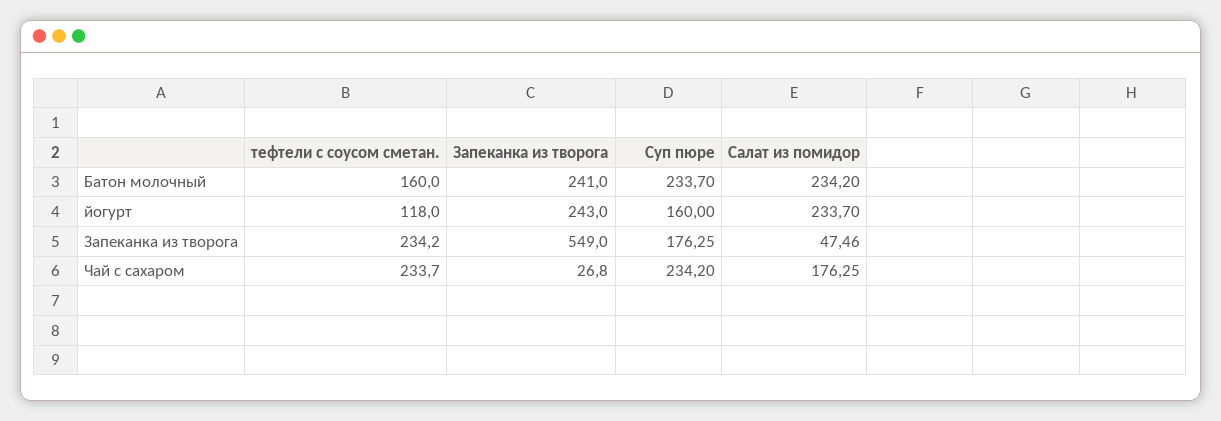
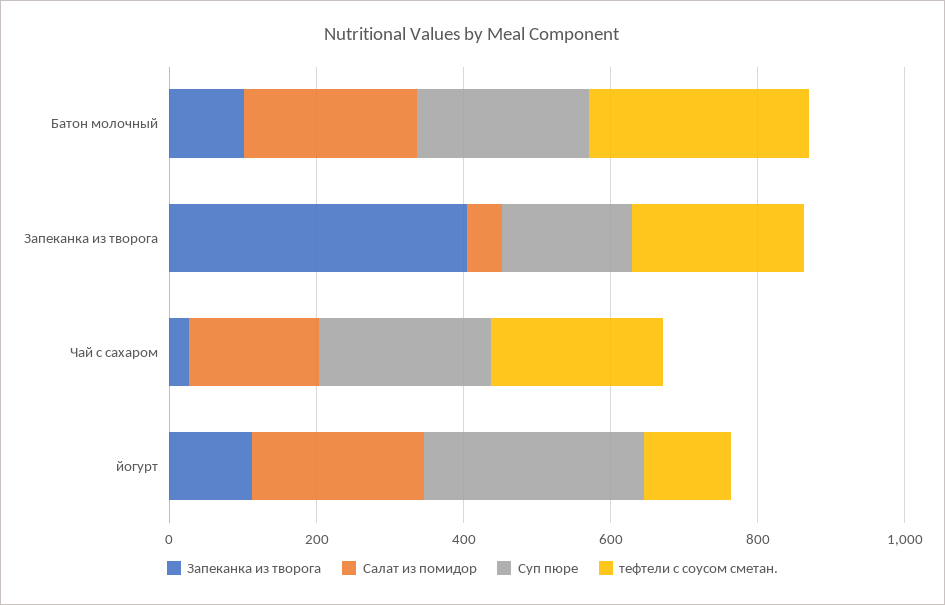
  {
    "тефтели с соусом сметан.": {
-     "Батон молочный": 160,
+     "Батон молочный": 300,
      "йогурт": 118,
      "Запеканка из творога": 234.2,
      "Чай с сахаром": 233.7
    },
    "Запеканка из творога": {
-     "Батон молочный": 241,
+     "Батон молочный": 100,
-     "йогурт": 243,
+     "йогурт": 100,
-     "Запеканка из творога": 549,
+     "Запеканка из творога": 400,
      "Чай с сахаром": 26.8
    },
    "Суп пюре": {
      "Батон молочный": 233.7,
-     "йогурт": 160,
+     "йогурт": 300,
      "Запеканка из творога": 176.25,
      "Чай с сахаром": 234.2
    },
    "Салат из помидор": {
      "Батон молочный": 234.2,
      "йогурт": 233.7,
      "Запеканка из творога": 47.46,
      "Чай с сахаром": 176.25
    }
  }

